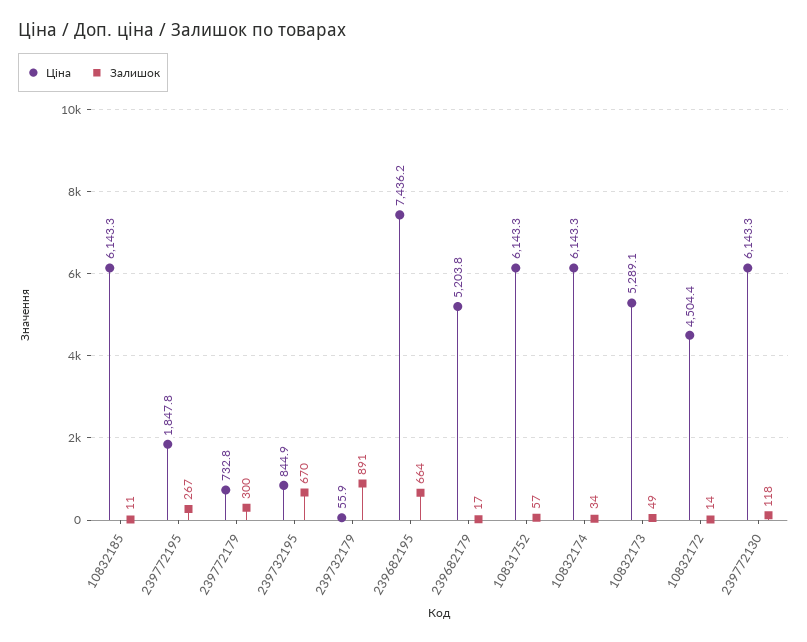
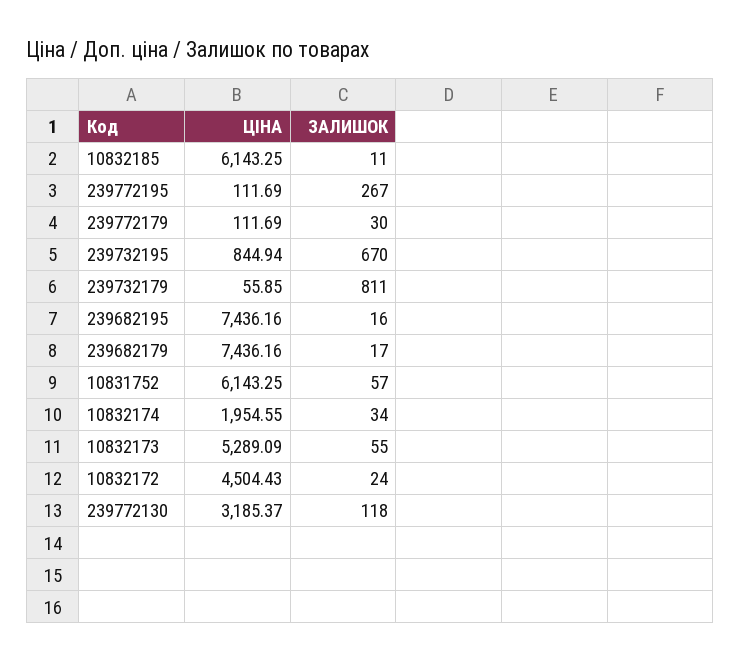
  {
    "Ціна": {
      "10832185": 6143.25,
-     "239772195": 1847.8,
+     "239772195": 111.69,
-     "239772179": 732.8,
+     "239772179": 111.69,
      "239732195": 844.94,
      "239732179": 55.85,
      "239682195": 7436.16,
-     "239682179": 5203.8,
+     "239682179": 7436.16,
      "10831752": 6143.25,
-     "10832174": 6143.3,
+     "10832174": 1954.55,
      "10832173": 5289.09,
      "10832172": 4504.43,
-     "239772130": 6143.3
+     "239772130": 3185.37
    },
    "Залишок": {
      "10832185": 11,
      "239772195": 267,
-     "239772179": 300,
+     "239772179": 30,
      "239732195": 670,
-     "239732179": 891,
+     "239732179": 811,
-     "239682195": 664,
+     "239682195": 16,
      "239682179": 17,
      "10831752": 57,
      "10832174": 34,
-     "10832173": 49,
+     "10832173": 55,
-     "10832172": 14,
+     "10832172": 24,
      "239772130": 118
    }
  }

